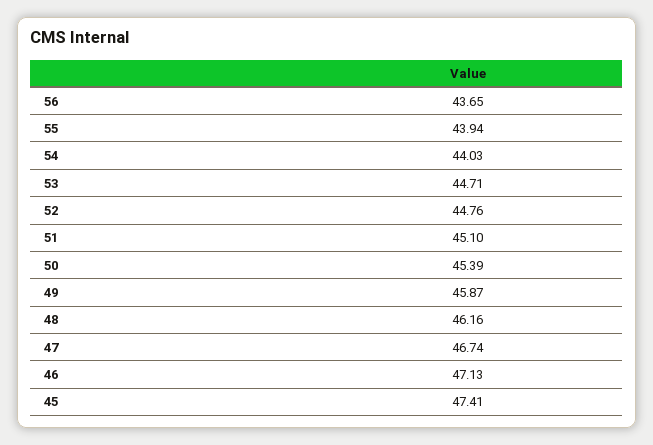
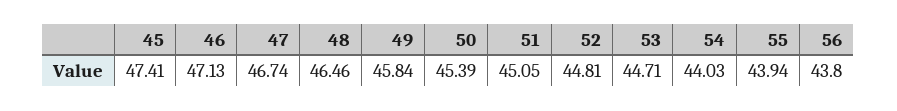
  {
-   "56": 43.65,
+   "56": 43.8,
    "55": 43.94,
    "54": 44.03,
    "53": 44.71,
-   "52": 44.76,
+   "52": 44.81,
-   "51": 45.1,
+   "51": 45.05,
    "50": 45.39,
-   "49": 45.87,
+   "49": 45.84,
-   "48": 46.16,
+   "48": 46.46,
    "47": 46.74,
    "46": 47.13,
    "45": 47.41
  }

